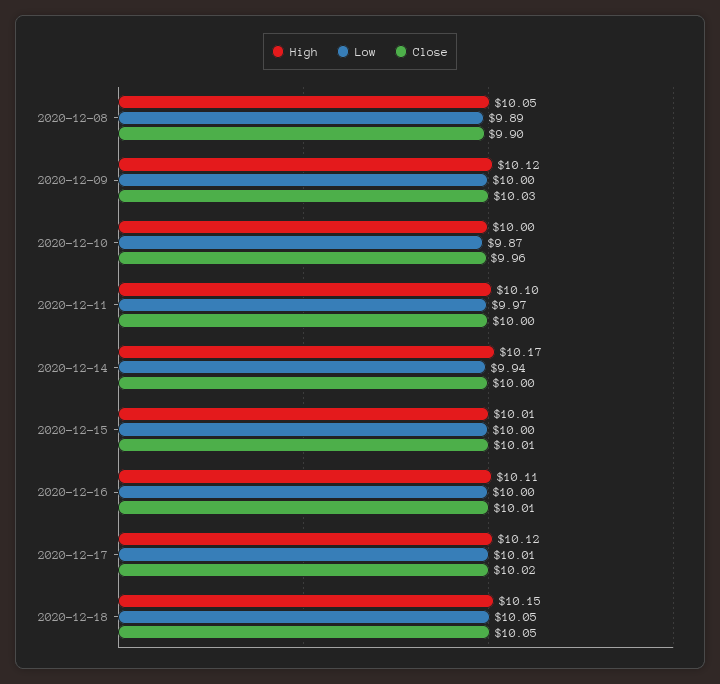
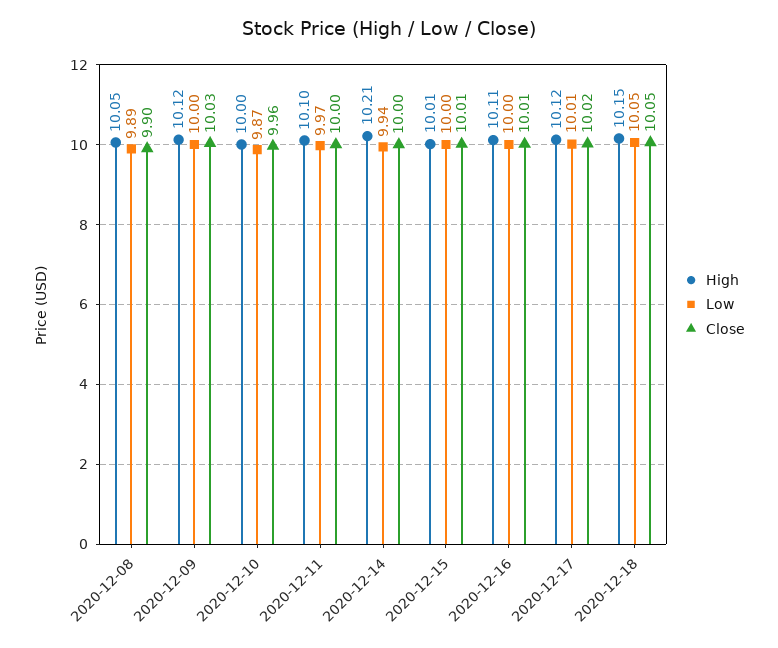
  {
    "High": {
      "2020-12-08": 10.05,
      "2020-12-09": 10.12,
      "2020-12-10": 10,
      "2020-12-11": 10.1,
-     "2020-12-14": 10.17,
+     "2020-12-14": 10.21,
      "2020-12-15": 10.01,
      "2020-12-16": 10.11,
      "2020-12-17": 10.12,
      "2020-12-18": 10.15
    },
    "Low": {
      "2020-12-08": 9.89,
      "2020-12-09": 10,
      "2020-12-10": 9.87,
      "2020-12-11": 9.97,
      "2020-12-14": 9.94,
      "2020-12-15": 10,
      "2020-12-16": 10,
      "2020-12-17": 10.01,
      "2020-12-18": 10.05
    },
    "Close": {
      "2020-12-08": 9.9,
      "2020-12-09": 10.03,
      "2020-12-10": 9.96,
      "2020-12-11": 10,
      "2020-12-14": 10,
      "2020-12-15": 10.01,
      "2020-12-16": 10.01,
      "2020-12-17": 10.02,
      "2020-12-18": 10.05
    }
  }

